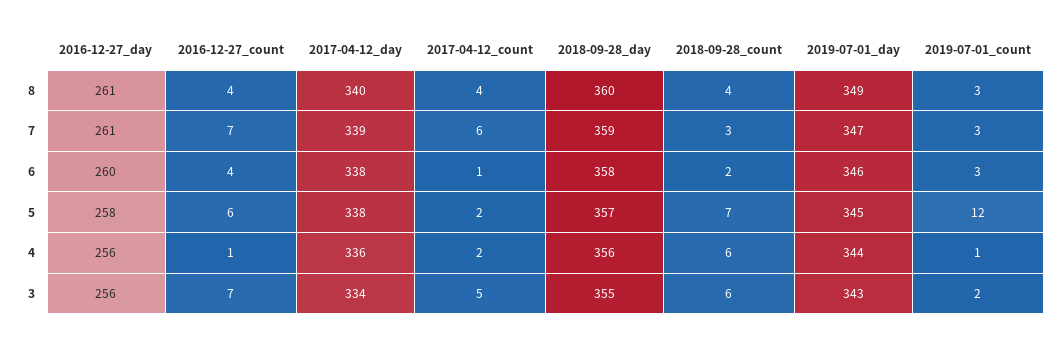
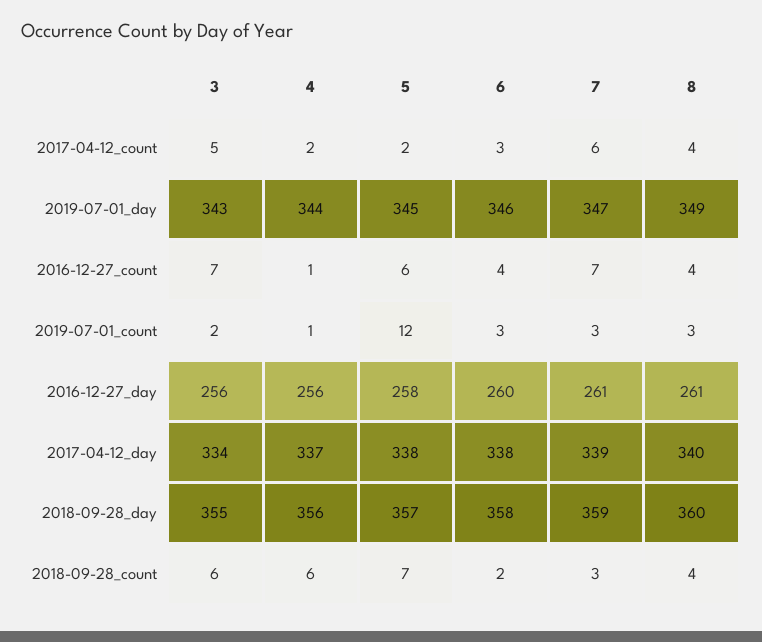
  {
    "2016-12-27_day": {
      "8": 261,
      "7": 261,
      "6": 260,
      "5": 258,
      "4": 256,
      "3": 256
    },
    "2016-12-27_count": {
      "8": 4,
      "7": 7,
      "6": 4,
      "5": 6,
      "4": 1,
      "3": 7
    },
    "2017-04-12_day": {
      "8": 340,
      "7": 339,
      "6": 338,
      "5": 338,
-     "4": 336,
+     "4": 337,
      "3": 334
    },
    "2017-04-12_count": {
      "8": 4,
      "7": 6,
-     "6": 1,
+     "6": 3,
      "5": 2,
      "4": 2,
      "3": 5
    },
    "2018-09-28_day": {
      "8": 360,
      "7": 359,
      "6": 358,
      "5": 357,
      "4": 356,
      "3": 355
    },
    "2018-09-28_count": {
      "8": 4,
      "7": 3,
      "6": 2,
      "5": 7,
      "4": 6,
      "3": 6
    },
    "2019-07-01_day": {
      "8": 349,
      "7": 347,
      "6": 346,
      "5": 345,
      "4": 344,
      "3": 343
    },
    "2019-07-01_count": {
      "8": 3,
      "7": 3,
      "6": 3,
      "5": 12,
      "4": 1,
      "3": 2
    }
  }

